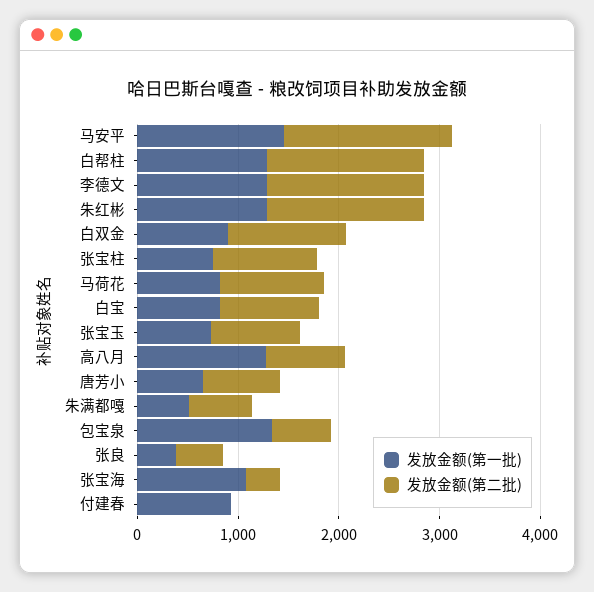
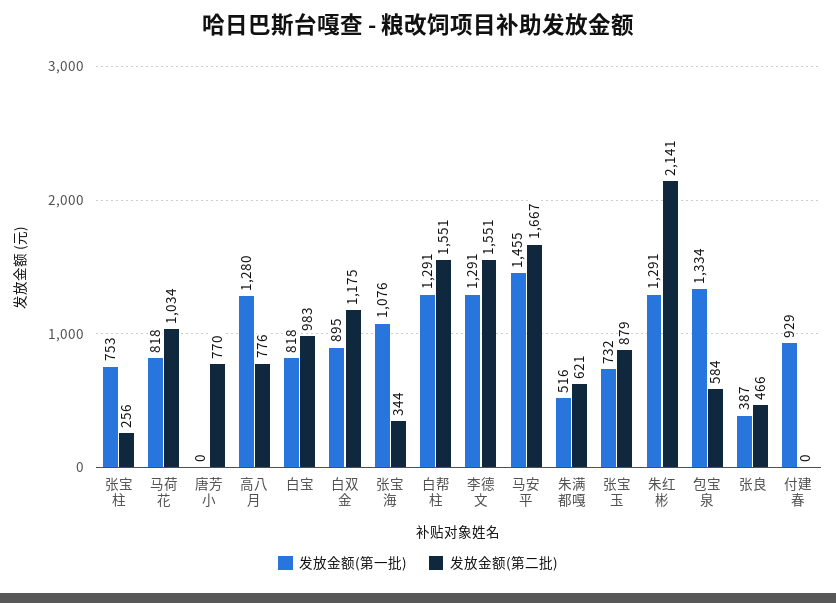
  {
    "发放金额(第一批)": {
      "马安平": 1455,
      "白帮柱": 1291,
      "李德文": 1291,
      "朱红彬": 1291,
      "白双金": 895,
      "张宝柱": 753,
      "马荷花": 818,
      "白宝": 818,
      "张宝玉": 732,
      "高八月": 1280,
-     "唐芳小": 600,
+     "唐芳小": 0,
      "朱满都嘎": 516,
      "包宝泉": 1334,
      "张良": 387,
      "张宝海": 1076,
      "付建春": 929
    },
    "发放金额(第二批)": {
      "马安平": 1667,
      "白帮柱": 1551,
      "李德文": 1551,
-     "朱红彬": 1600,
+     "朱红彬": 2141,
      "白双金": 1175,
-     "张宝柱": 1000,
+     "张宝柱": 256,
      "马荷花": 1034,
      "白宝": 983,
      "张宝玉": 879,
      "高八月": 776,
      "唐芳小": 770,
      "朱满都嘎": 621,
      "包宝泉": 584,
      "张良": 466,
      "张宝海": 344,
      "付建春": 0
    }
  }

